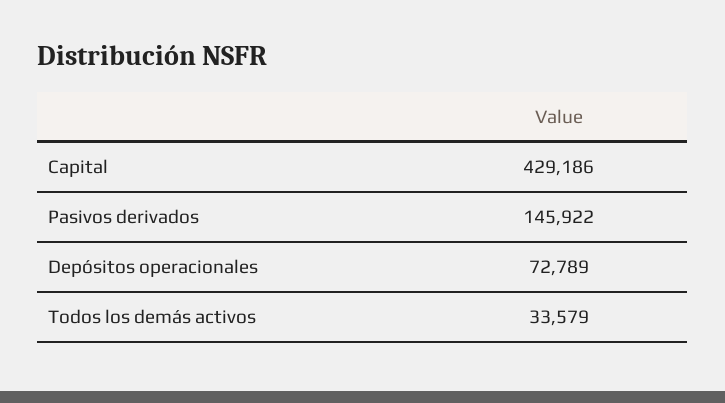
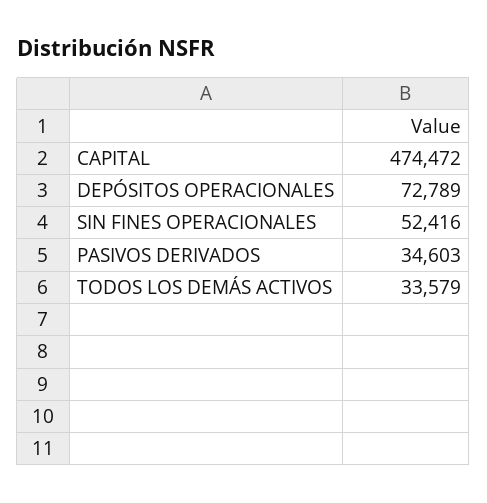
  {
-   "Capital": 429186,
+   "Capital": 474472,
-   "Pasivos derivados": 145922,
+   "Pasivos derivados": 34603,
    "Depósitos operacionales": 72789,
-   "Todos los demás activos": 33579
+   "Todos los demás activos": 33579,
+   "SIN FINES OPERACIONALES": 52416
  }

